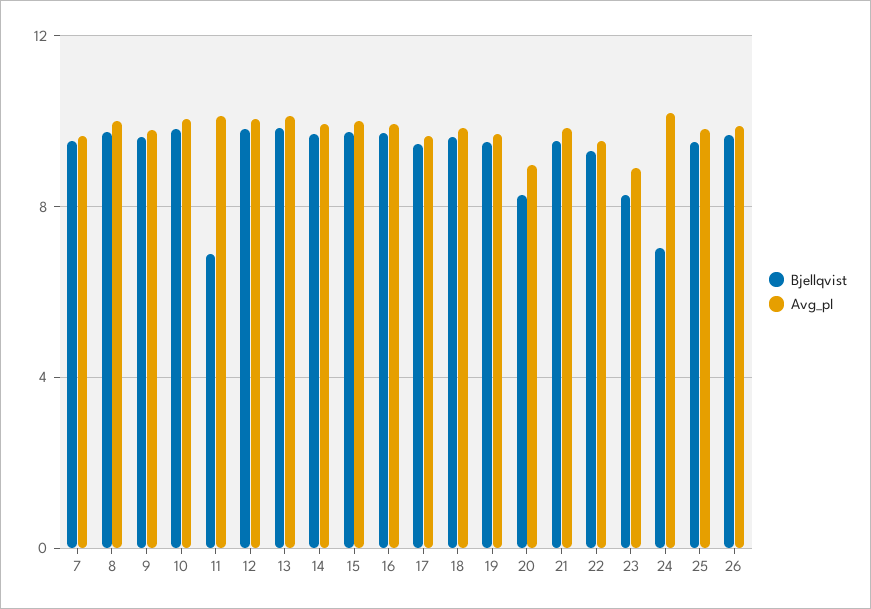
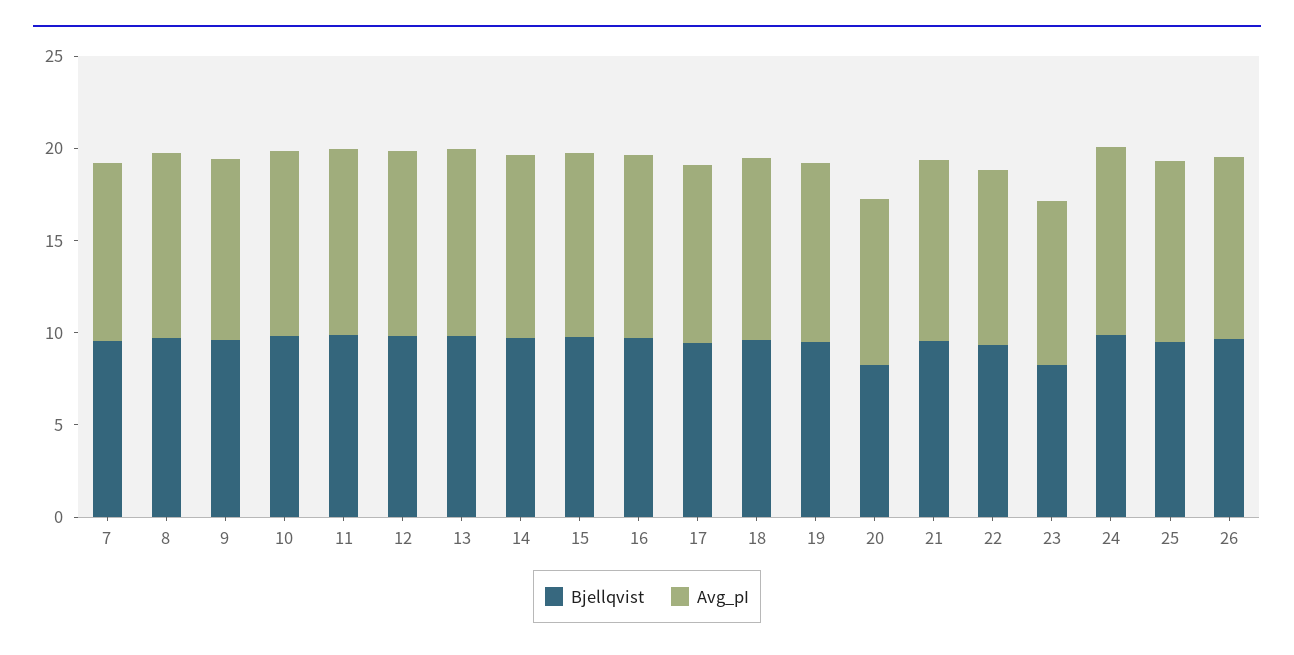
  {
    "Bjellqvist": {
      "7": 9.5,
      "8": 9.5,
      "9": 9.5,
      "10": 10,
-     "11": 7,
+     "11": 10,
      "12": 10,
      "13": 10,
      "14": 9.5,
      "15": 10,
      "16": 9.5,
      "17": 9.5,
      "18": 9.5,
      "19": 9.5,
      "20": 8.5,
      "21": 9.5,
      "22": 9.5,
      "23": 8.5,
-     "24": 7,
+     "24": 10,
      "25": 9.5,
      "26": 9.5
    },
    "Avg_pI": {
      "7": 9.5,
      "8": 10,
      "9": 10,
      "10": 10,
      "11": 10,
      "12": 10,
      "13": 10,
      "14": 10,
      "15": 10,
      "16": 10,
      "17": 9.5,
      "18": 10,
      "19": 9.5,
      "20": 9,
      "21": 10,
      "22": 9.5,
      "23": 9,
      "24": 10,
      "25": 10,
      "26": 10
    }
  }

